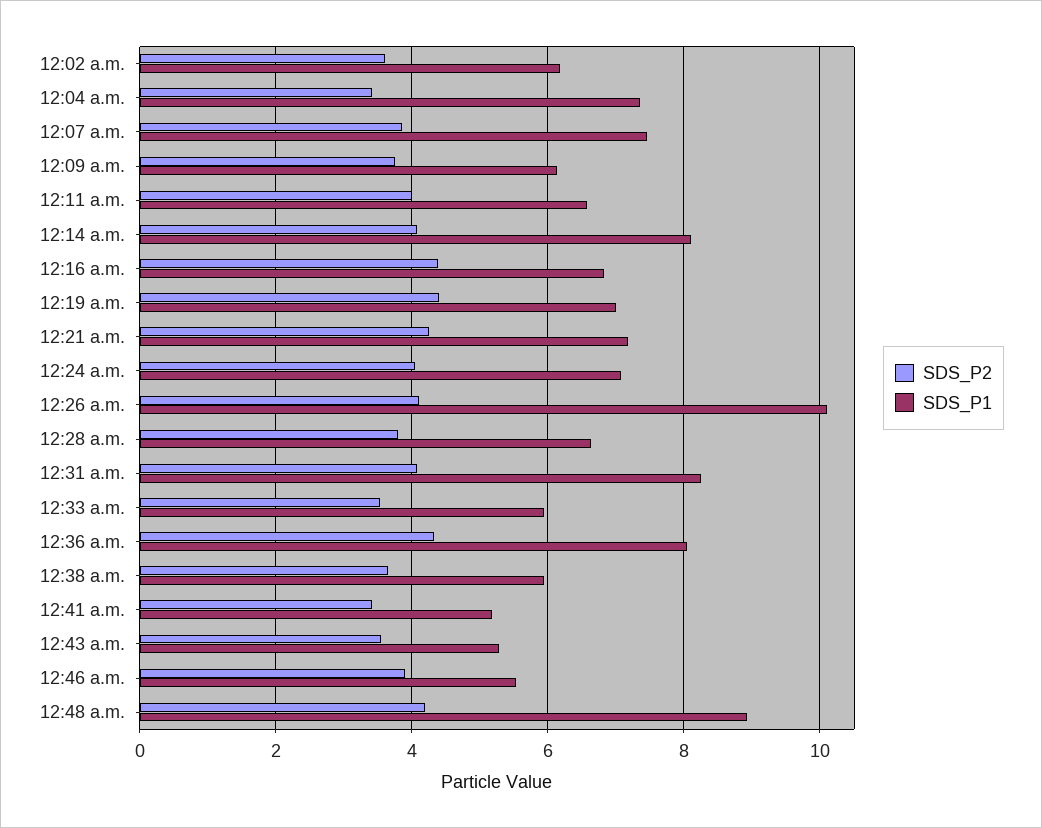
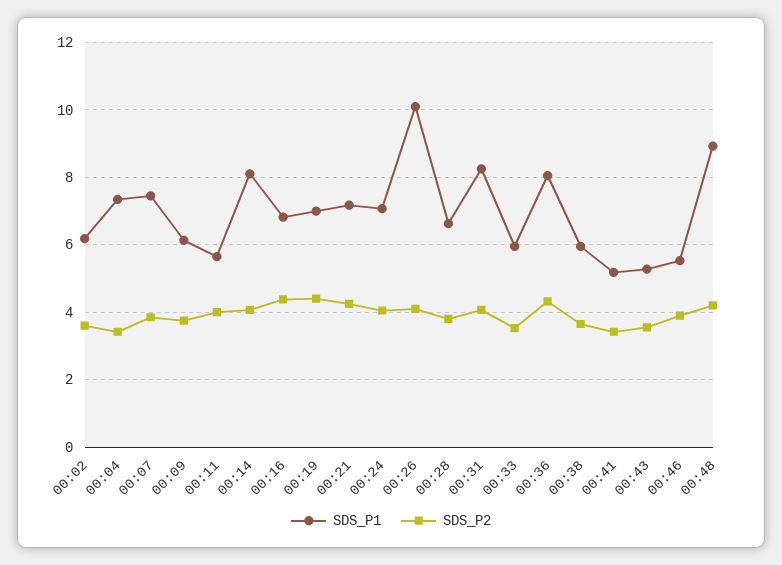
  {
    "SDS_P2": {
      "12:02 a.m.": 3.6,
      "12:04 a.m.": 3.4,
      "12:07 a.m.": 3.8,
      "12:09 a.m.": 3.8,
      "12:11 a.m.": 4,
      "12:14 a.m.": 4,
      "12:16 a.m.": 4.4,
      "12:19 a.m.": 4.4,
      "12:21 a.m.": 4.2,
      "12:24 a.m.": 4,
      "12:26 a.m.": 4.2,
      "12:28 a.m.": 3.8,
      "12:31 a.m.": 4,
      "12:33 a.m.": 3.6,
      "12:36 a.m.": 4.4,
      "12:38 a.m.": 3.6,
      "12:41 a.m.": 3.4,
      "12:43 a.m.": 3.6,
      "12:46 a.m.": 4,
      "12:48 a.m.": 4.2
    },
    "SDS_P1": {
      "12:02 a.m.": 6.2,
      "12:04 a.m.": 7.4,
      "12:07 a.m.": 7.4,
      "12:09 a.m.": 6.2,
-     "12:11 a.m.": 6.6,
+     "12:11 a.m.": 5.6,
      "12:14 a.m.": 8.2,
      "12:16 a.m.": 6.8,
      "12:19 a.m.": 7,
      "12:21 a.m.": 7.2,
      "12:24 a.m.": 7,
      "12:26 a.m.": 10.2,
      "12:28 a.m.": 6.6,
      "12:31 a.m.": 8.2,
      "12:33 a.m.": 6,
      "12:36 a.m.": 8,
      "12:38 a.m.": 6,
      "12:41 a.m.": 5.2,
      "12:43 a.m.": 5.2,
      "12:46 a.m.": 5.6,
      "12:48 a.m.": 9
    }
  }

